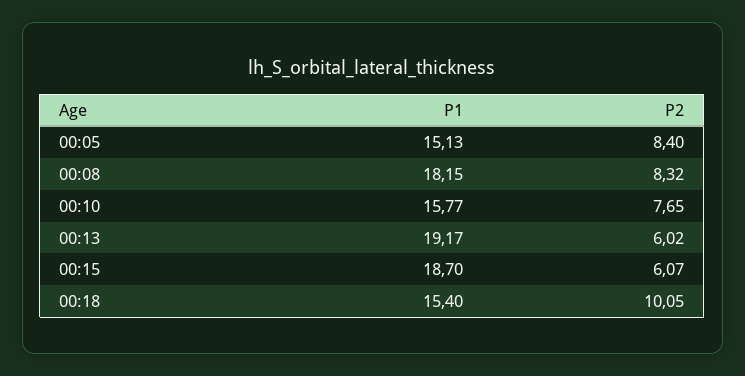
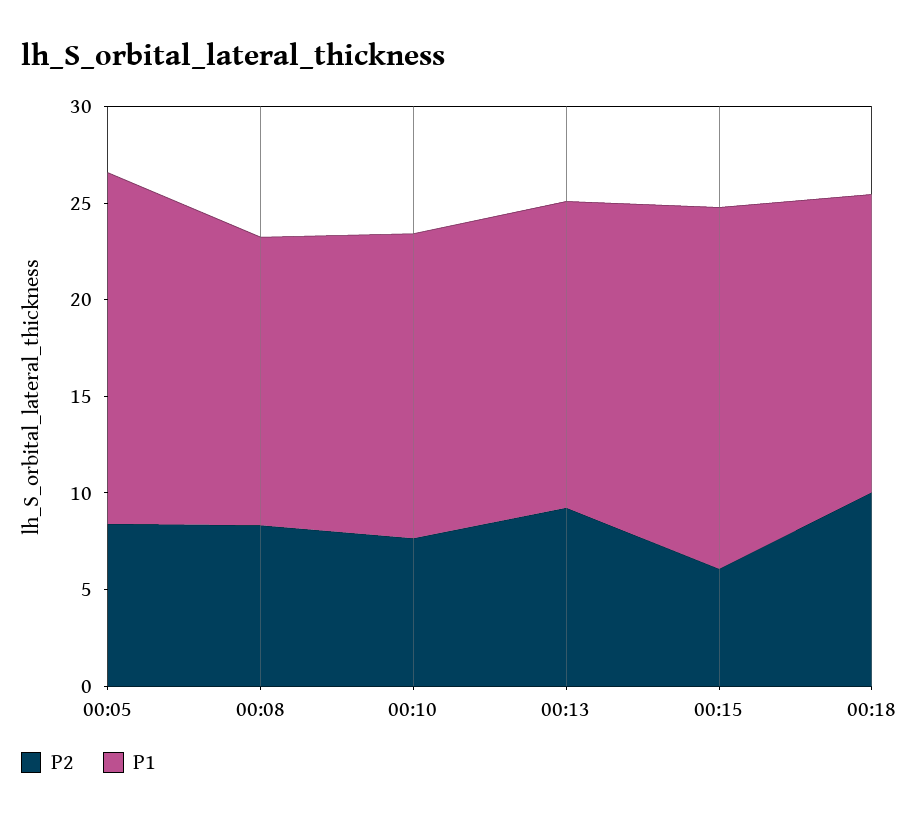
  {
    "P1": {
-     "00:05": 15.13,
+     "00:05": 18,
-     "00:08": 18.15,
+     "00:08": 15,
      "00:10": 15.77,
-     "00:13": 19.17,
+     "00:13": 16,
      "00:15": 18.7,
      "00:18": 15.4
    },
    "P2": {
      "00:05": 8.4,
      "00:08": 8.32,
      "00:10": 7.65,
-     "00:13": 6.02,
+     "00:13": 9,
      "00:15": 6.07,
      "00:18": 10.05
    }
  }

